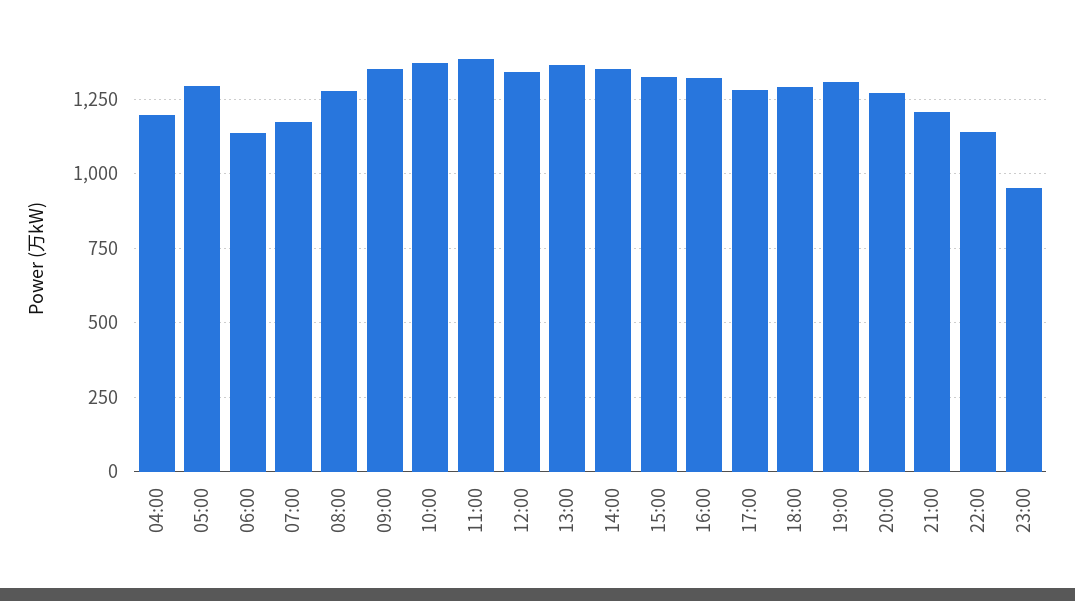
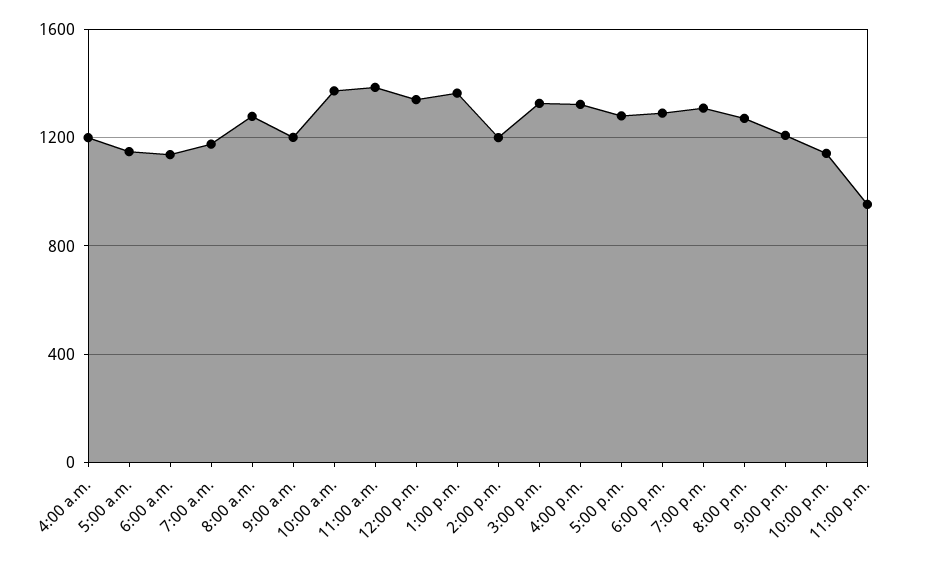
  {
    "04:00": 1200,
-   "05:00": 1300,
+   "05:00": 1150,
    "06:00": 1125,
    "07:00": 1175,
    "08:00": 1275,
-   "09:00": 1350,
+   "09:00": 1200,
    "10:00": 1375,
    "11:00": 1375,
    "12:00": 1350,
    "13:00": 1375,
-   "14:00": 1350,
+   "14:00": 1200,
    "15:00": 1325,
    "16:00": 1325,
    "17:00": 1275,
    "18:00": 1300,
    "19:00": 1300,
    "20:00": 1275,
    "21:00": 1200,
    "22:00": 1150,
    "23:00": 950
  }

